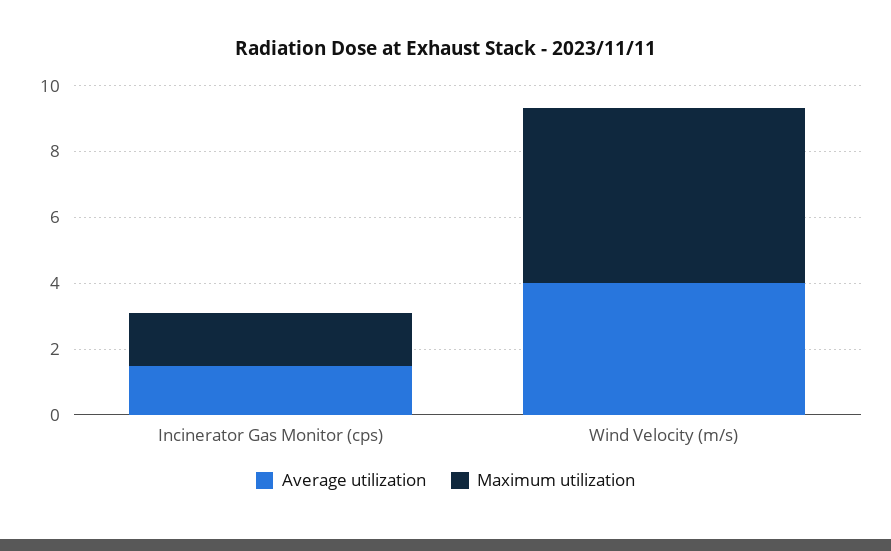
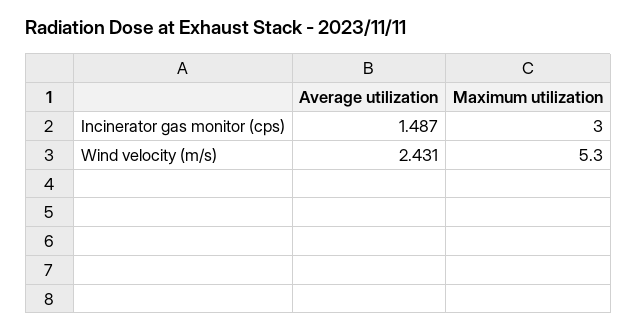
  {
    "Average utilization": {
      "Incinerator Gas Monitor (cps)": 1.487,
-     "Wind Velocity (m/s)": 4
+     "Wind Velocity (m/s)": 2.431
    },
    "Maximum utilization": {
-     "Incinerator Gas Monitor (cps)": 1.5,
+     "Incinerator Gas Monitor (cps)": 3,
      "Wind Velocity (m/s)": 5.3
    }
  }

